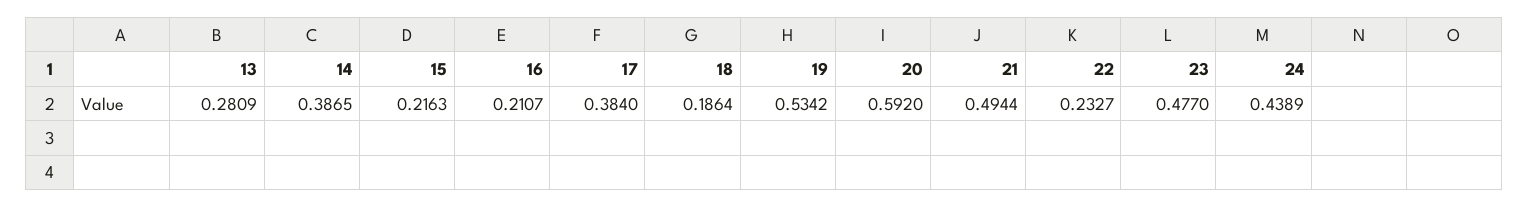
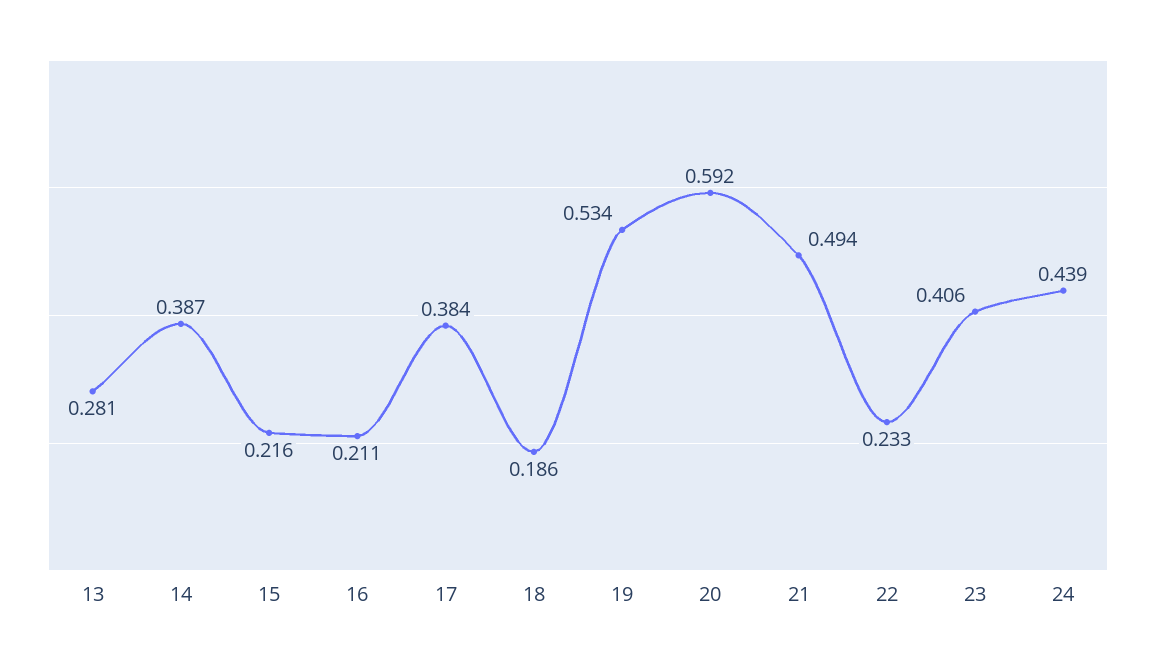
  {
    "13": 0.2809,
    "14": 0.3865,
    "15": 0.2163,
    "16": 0.2107,
    "17": 0.384,
    "18": 0.1864,
    "19": 0.5342,
    "20": 0.592,
    "21": 0.4944,
    "22": 0.2327,
-   "23": 0.477,
+   "23": 0.406,
    "24": 0.4389
  }

